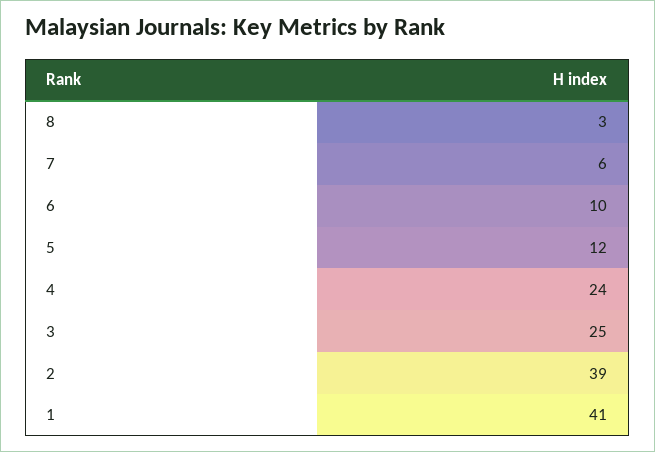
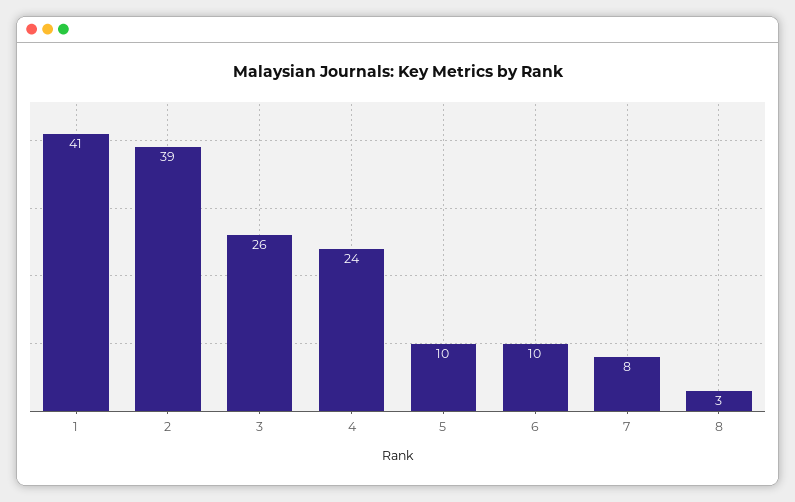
  {
    "8": 3,
-   "7": 6,
+   "7": 8,
    "6": 10,
-   "5": 12,
+   "5": 10,
    "4": 24,
-   "3": 25,
+   "3": 26,
    "2": 39,
    "1": 41
  }

